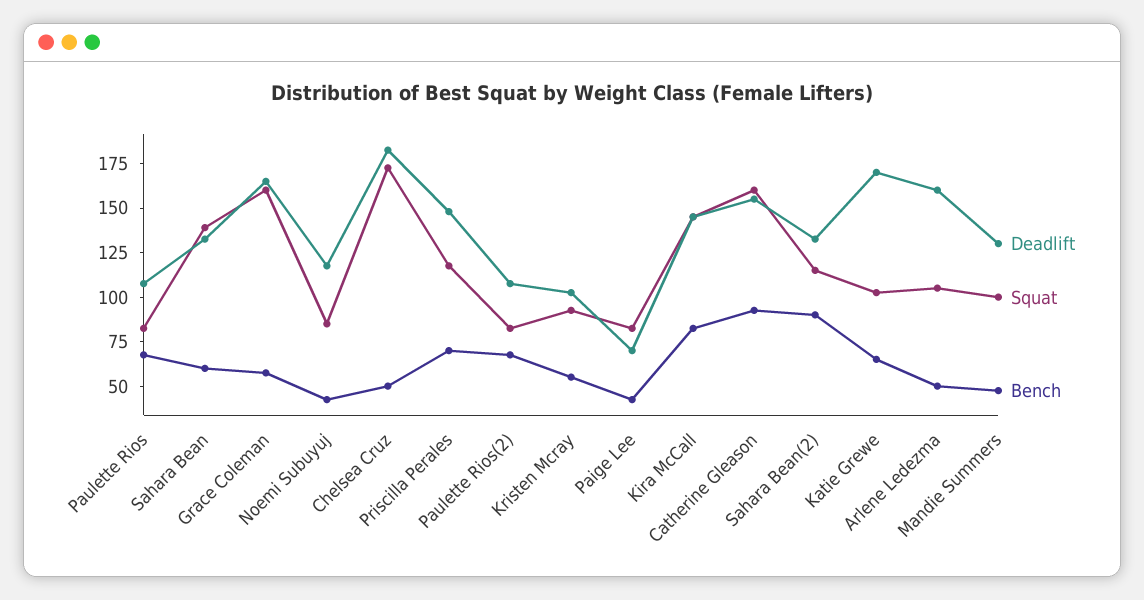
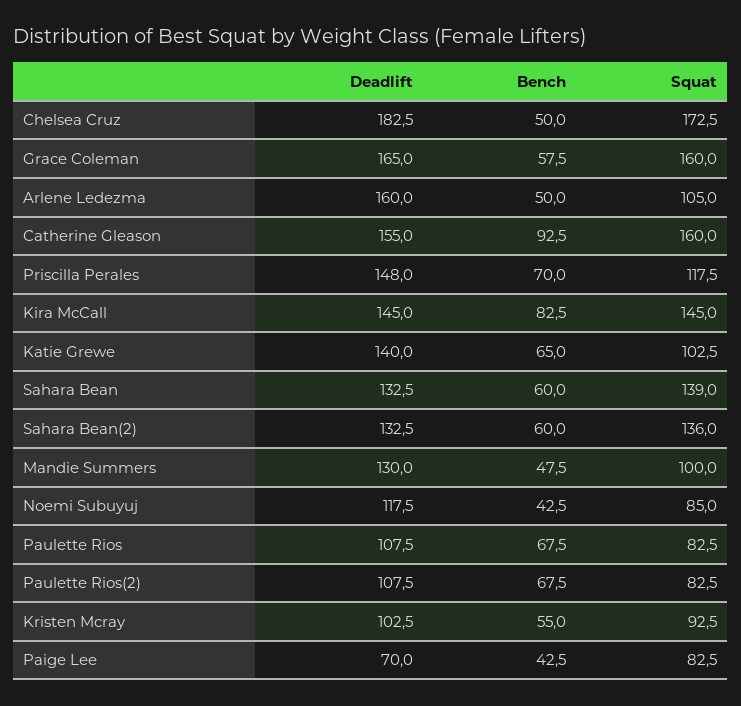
  {
    "Deadlift": {
      "Paulette Rios": 107.5,
      "Sahara Bean": 132.5,
      "Grace Coleman": 165,
      "Noemi Subuyuj": 117.5,
      "Chelsea Cruz": 182.5,
      "Priscilla Perales": 148,
      "Paulette Rios(2)": 107.5,
      "Kristen Mcray": 102.5,
      "Paige Lee": 70,
      "Kira McCall": 145,
      "Catherine Gleason": 155,
      "Sahara Bean(2)": 132.5,
-     "Katie Grewe": 170,
+     "Katie Grewe": 140,
      "Arlene Ledezma": 160,
      "Mandie Summers": 130
    },
    "Squat": {
      "Paulette Rios": 82.5,
      "Sahara Bean": 139,
      "Grace Coleman": 160,
      "Noemi Subuyuj": 85,
      "Chelsea Cruz": 172.5,
      "Priscilla Perales": 117.5,
      "Paulette Rios(2)": 82.5,
      "Kristen Mcray": 92.5,
      "Paige Lee": 82.5,
      "Kira McCall": 145,
      "Catherine Gleason": 160,
-     "Sahara Bean(2)": 115,
+     "Sahara Bean(2)": 136,
      "Katie Grewe": 102.5,
      "Arlene Ledezma": 105,
      "Mandie Summers": 100
    },
    "Bench": {
      "Paulette Rios": 67.5,
      "Sahara Bean": 60,
      "Grace Coleman": 57.5,
      "Noemi Subuyuj": 42.5,
      "Chelsea Cruz": 50,
      "Priscilla Perales": 70,
      "Paulette Rios(2)": 67.5,
      "Kristen Mcray": 55,
      "Paige Lee": 42.5,
      "Kira McCall": 82.5,
      "Catherine Gleason": 92.5,
-     "Sahara Bean(2)": 90,
+     "Sahara Bean(2)": 60,
      "Katie Grewe": 65,
      "Arlene Ledezma": 50,
      "Mandie Summers": 47.5
    }
  }

